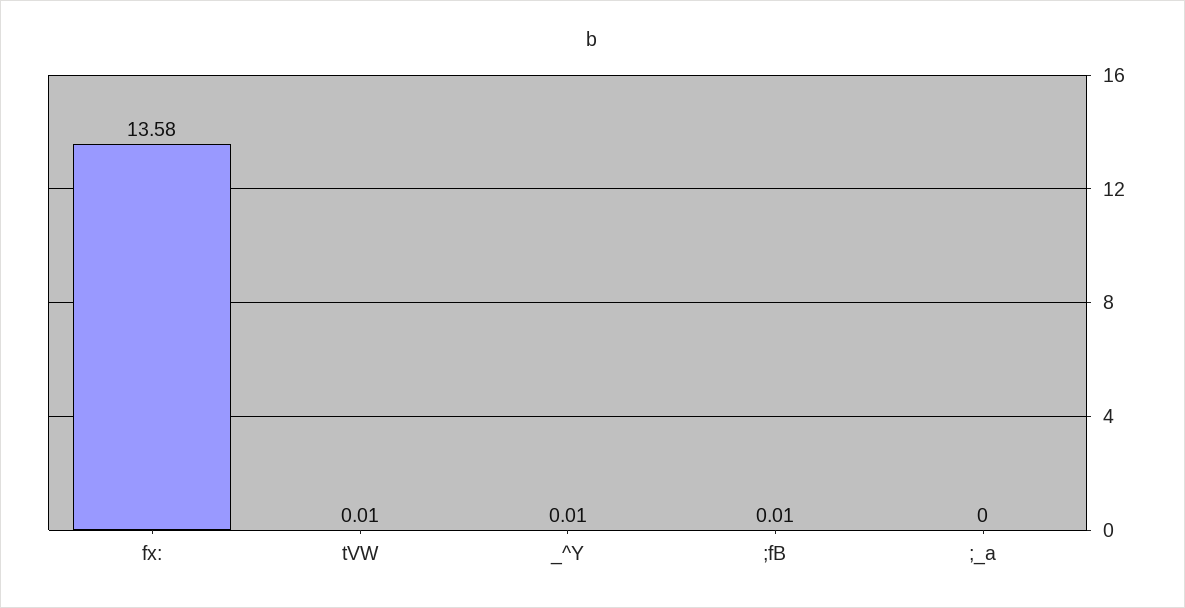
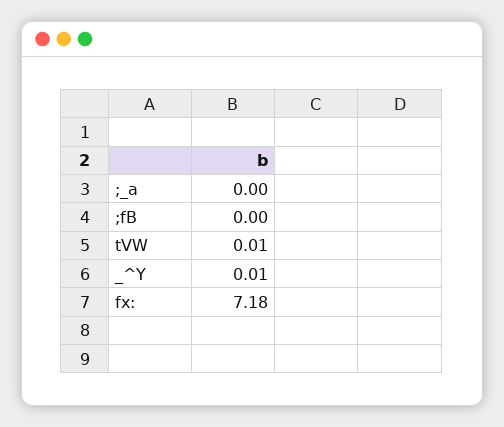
  {
-   "fx:": 13.58,
+   "fx:": 7.18,
    "tVW": 0.01,
    "_^Y": 0.01,
-   ";fB": 0.01,
+   ";fB": 0,
    ";_a": 0
  }

